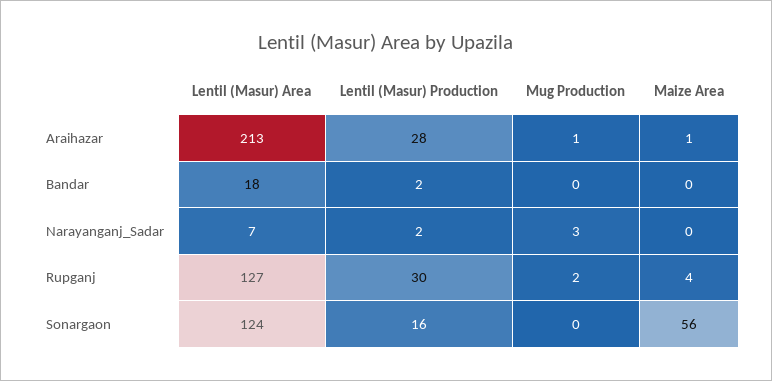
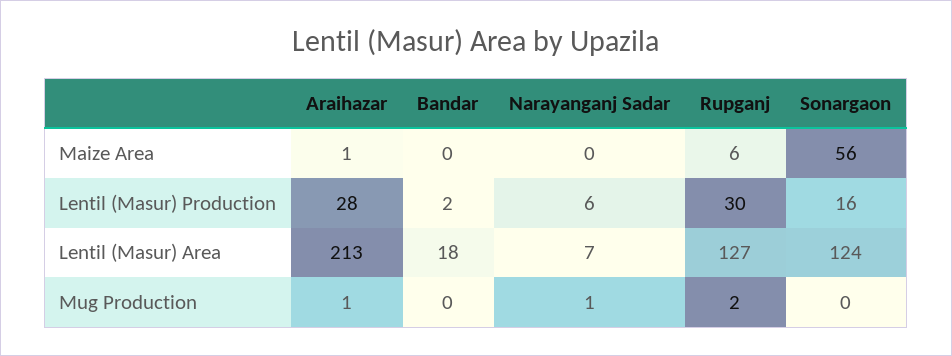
  {
    "Lentil (Masur) Area": {
      "Araihazar": 213,
      "Bandar": 18,
      "Narayanganj_Sadar": 7,
      "Rupganj": 127,
      "Sonargaon": 124
    },
    "Lentil (Masur) Production": {
      "Araihazar": 28,
      "Bandar": 2,
-     "Narayanganj_Sadar": 2,
+     "Narayanganj_Sadar": 6,
      "Rupganj": 30,
      "Sonargaon": 16
    },
    "Mug Production": {
      "Araihazar": 1,
      "Bandar": 0,
-     "Narayanganj_Sadar": 3,
+     "Narayanganj_Sadar": 1,
      "Rupganj": 2,
      "Sonargaon": 0
    },
    "Maize Area": {
      "Araihazar": 1,
      "Bandar": 0,
      "Narayanganj_Sadar": 0,
-     "Rupganj": 4,
+     "Rupganj": 6,
      "Sonargaon": 56
    }
  }

